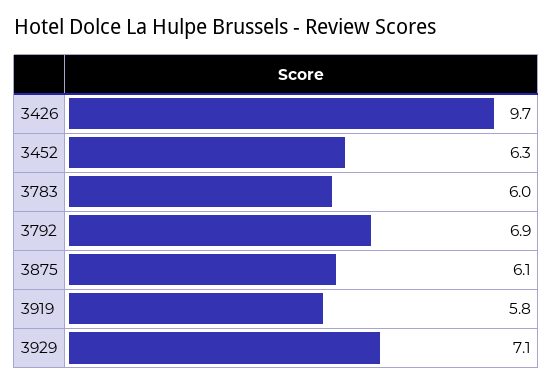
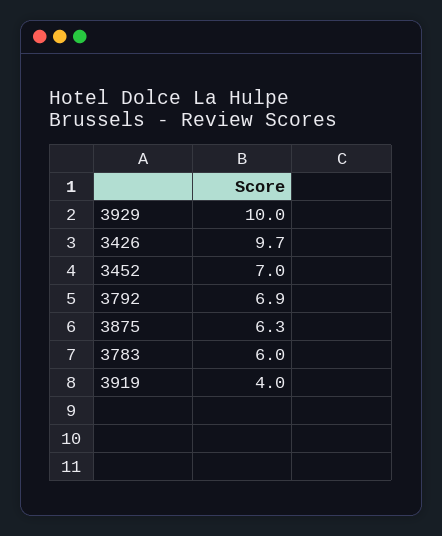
  {
    "3426": 9.7,
-   "3452": 6.3,
+   "3452": 7,
    "3783": 6,
    "3792": 6.9,
-   "3875": 6.1,
+   "3875": 6.3,
-   "3919": 5.8,
+   "3919": 4,
-   "3929": 7.1
+   "3929": 10
  }

